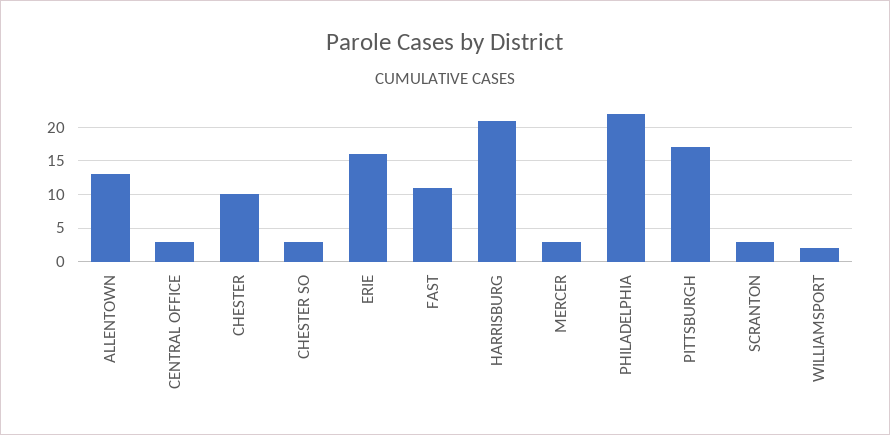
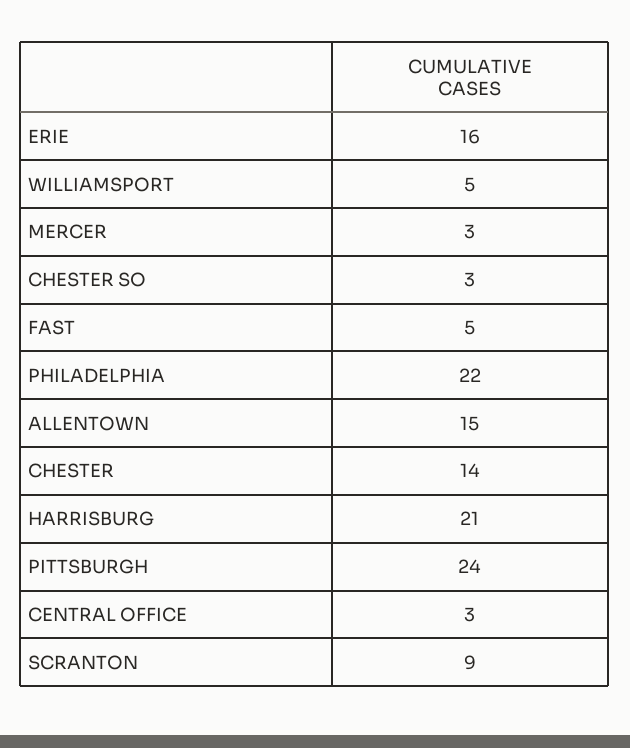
  {
-   "ALLENTOWN": 13,
+   "ALLENTOWN": 15,
    "CENTRAL OFFICE": 3,
-   "CHESTER": 10,
+   "CHESTER": 14,
    "CHESTER SO": 3,
    "ERIE": 16,
-   "FAST": 11,
+   "FAST": 5,
    "HARRISBURG": 21,
    "MERCER": 3,
    "PHILADELPHIA": 22,
-   "PITTSBURGH": 17,
+   "PITTSBURGH": 24,
-   "SCRANTON": 3,
+   "SCRANTON": 9,
-   "WILLIAMSPORT": 2
+   "WILLIAMSPORT": 5
  }

